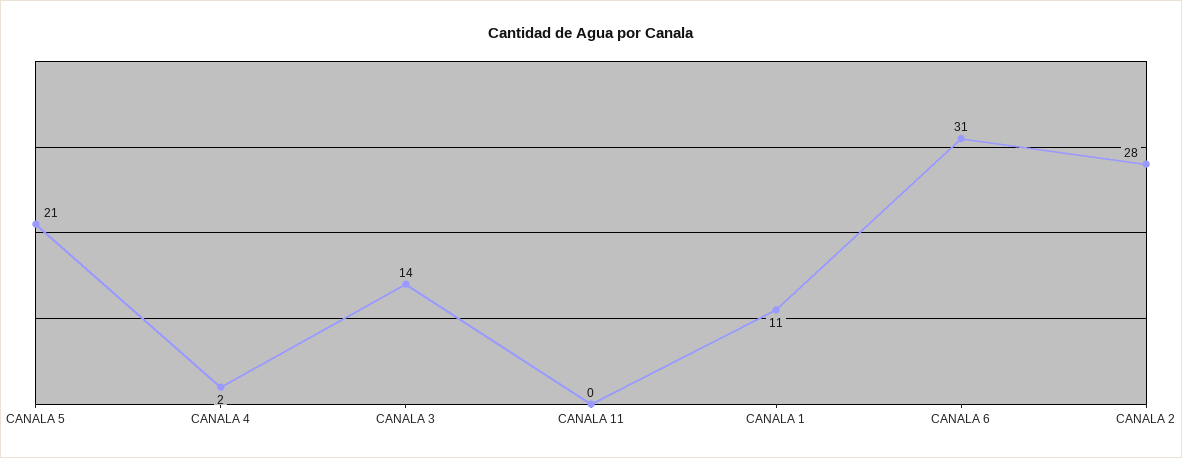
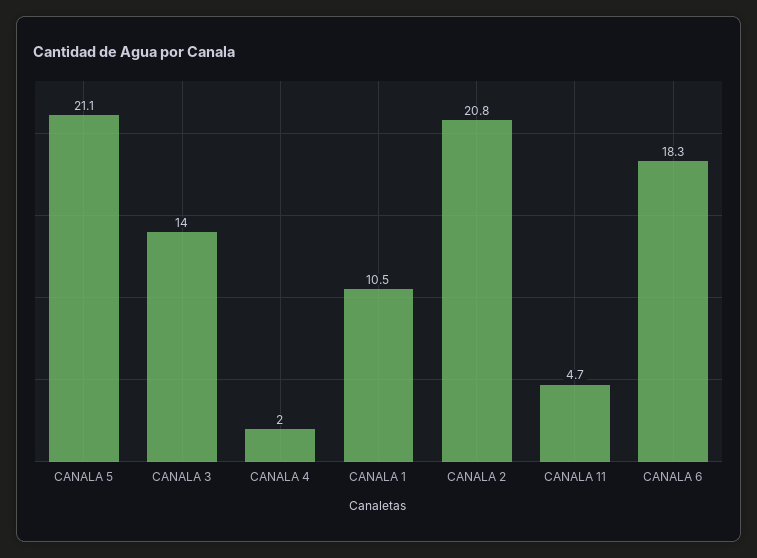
  {
    "CANALA 5": 21.1,
    "CANALA 4": 2,
    "CANALA 3": 14,
-   "CANALA 11": 0,
+   "CANALA 11": 4.7,
    "CANALA 1": 10.5,
-   "CANALA 6": 31,
+   "CANALA 6": 18.3,
-   "CANALA 2": 28
+   "CANALA 2": 20.8
  }

